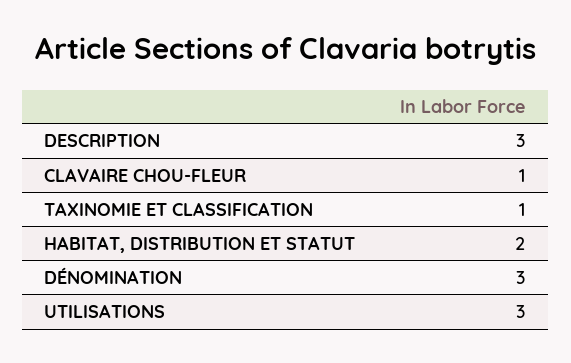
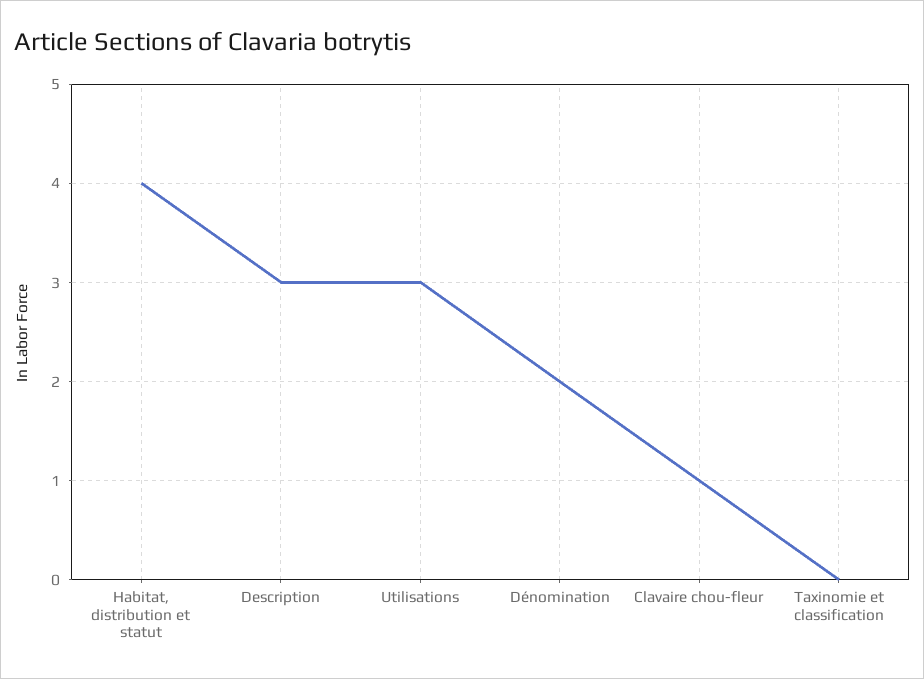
  {
    "DESCRIPTION": 3,
    "CLAVAIRE CHOU-FLEUR": 1,
-   "TAXINOMIE ET CLASSIFICATION": 1,
+   "TAXINOMIE ET CLASSIFICATION": 0,
-   "HABITAT, DISTRIBUTION ET STATUT": 2,
+   "HABITAT, DISTRIBUTION ET STATUT": 4,
-   "DÉNOMINATION": 3,
+   "DÉNOMINATION": 2,
    "UTILISATIONS": 3
  }

